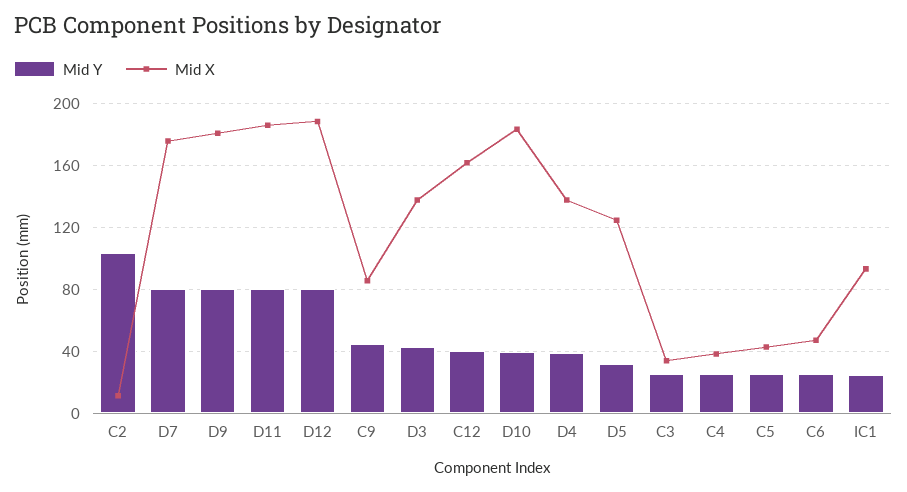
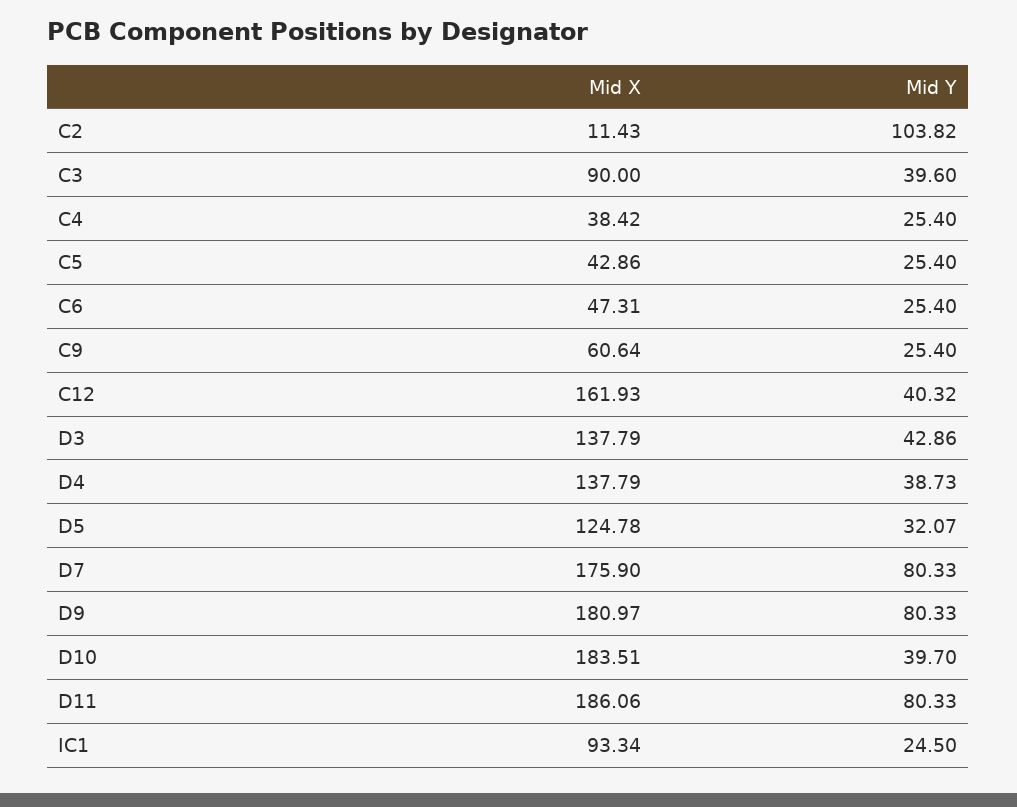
  {
    "Mid Y": {
      "C2": 103.82,
      "D7": 80.33,
      "D9": 80.33,
      "D11": 80.33,
-     "D12": 80,
-     "C9": 45,
+     "C9": 25.4,
      "D3": 42.86,
      "C12": 40.32,
      "D10": 39.7,
      "D4": 38.73,
      "D5": 32.07,
-     "C3": 25,
+     "C3": 39.6,
      "C4": 25.4,
      "C5": 25.4,
      "C6": 25.4,
      "IC1": 24.5
    },
    "Mid X": {
      "C2": 11.43,
      "D7": 175.9,
      "D9": 180.97,
      "D11": 186.06,
-     "D12": 190,
-     "C9": 85,
+     "C9": 60.64,
      "D3": 137.79,
      "C12": 161.93,
      "D10": 183.51,
      "D4": 137.79,
      "D5": 124.78,
-     "C3": 35,
+     "C3": 90,
      "C4": 38.42,
      "C5": 42.86,
      "C6": 47.31,
      "IC1": 93.34
    }
  }

